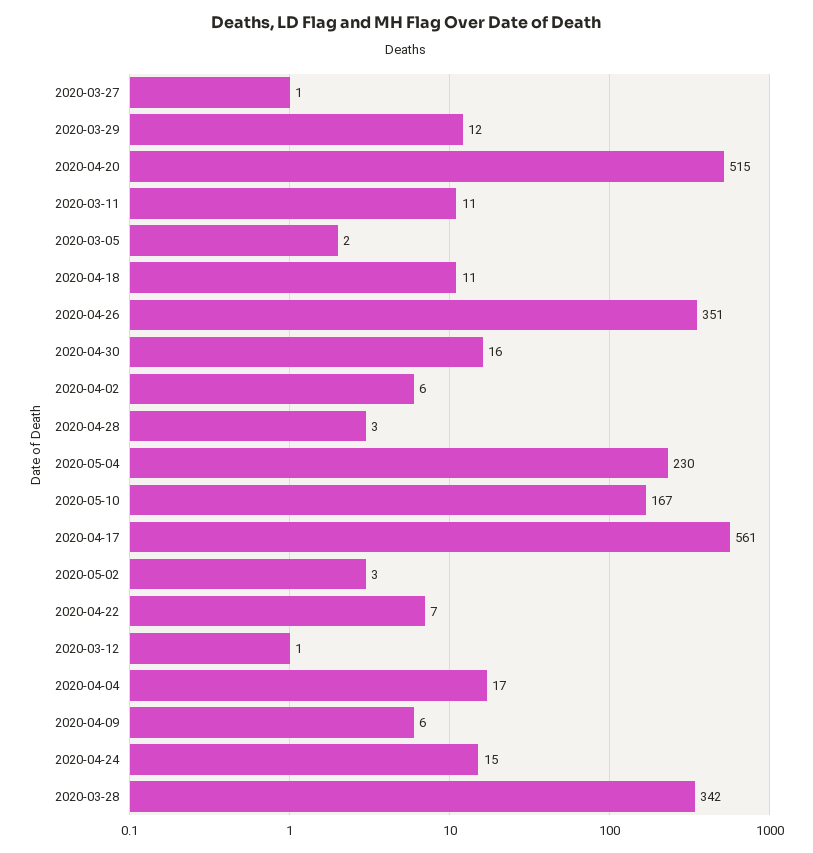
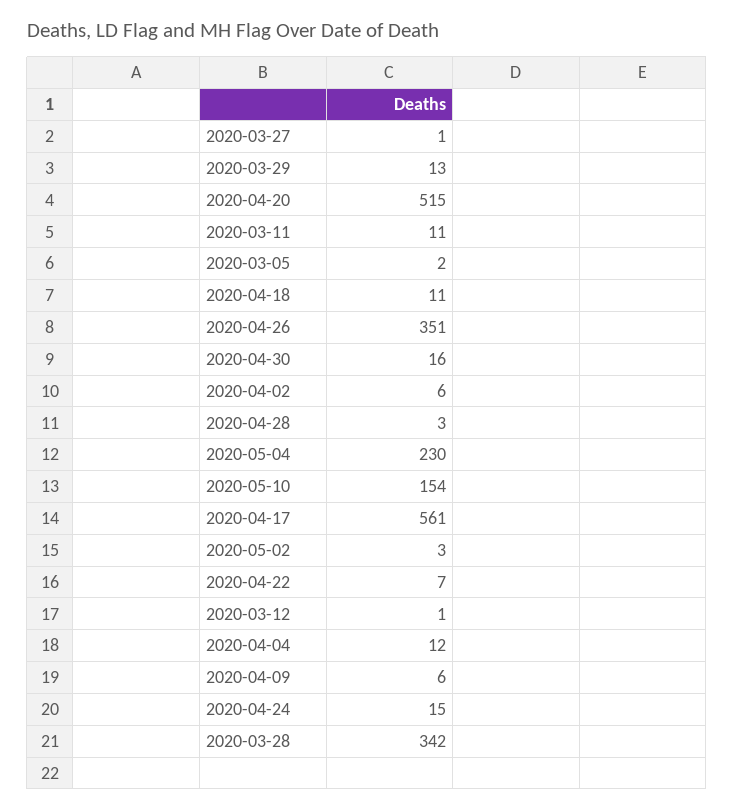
  {
    "2020-03-27": 1,
-   "2020-03-29": 12,
+   "2020-03-29": 13,
    "2020-04-20": 515,
    "2020-03-11": 11,
    "2020-03-05": 2,
    "2020-04-18": 11,
    "2020-04-26": 351,
    "2020-04-30": 16,
    "2020-04-02": 6,
    "2020-04-28": 3,
    "2020-05-04": 230,
-   "2020-05-10": 167,
+   "2020-05-10": 154,
    "2020-04-17": 561,
    "2020-05-02": 3,
    "2020-04-22": 7,
    "2020-03-12": 1,
-   "2020-04-04": 17,
+   "2020-04-04": 12,
    "2020-04-09": 6,
    "2020-04-24": 15,
    "2020-03-28": 342
  }

